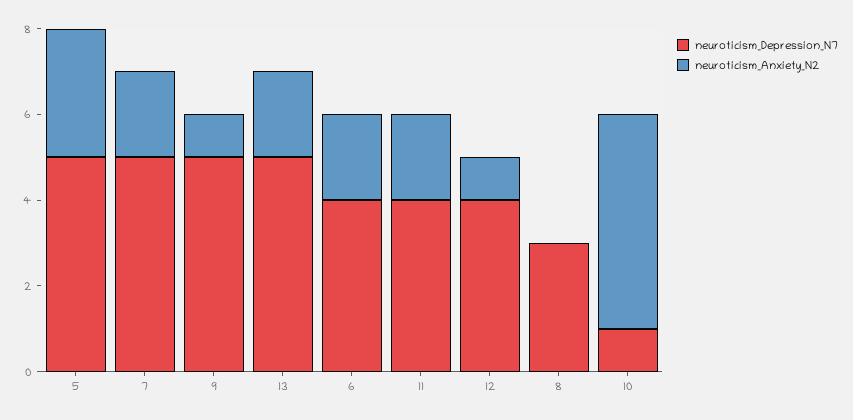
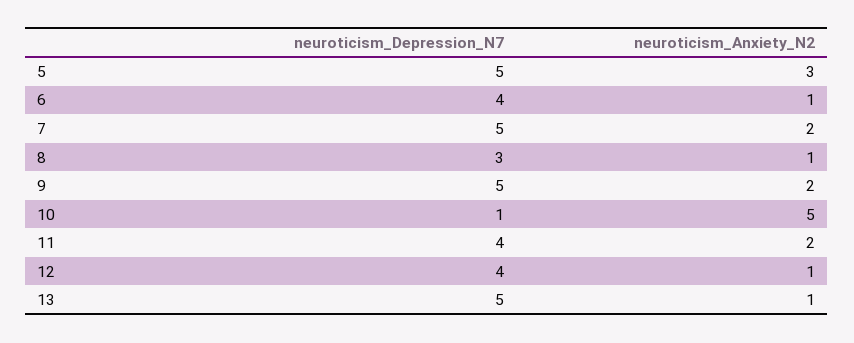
  {
    "neuroticism_Depression_N7": {
      "5": 5,
      "7": 5,
      "9": 5,
      "13": 5,
      "6": 4,
      "11": 4,
      "12": 4,
      "8": 3,
      "10": 1
    },
    "neuroticism_Anxiety_N2": {
      "5": 3,
      "7": 2,
-     "9": 1,
+     "9": 2,
-     "13": 2,
+     "13": 1,
-     "6": 2,
+     "6": 1,
      "11": 2,
      "12": 1,
-     "8": 0,
+     "8": 1,
      "10": 5
    }
  }

